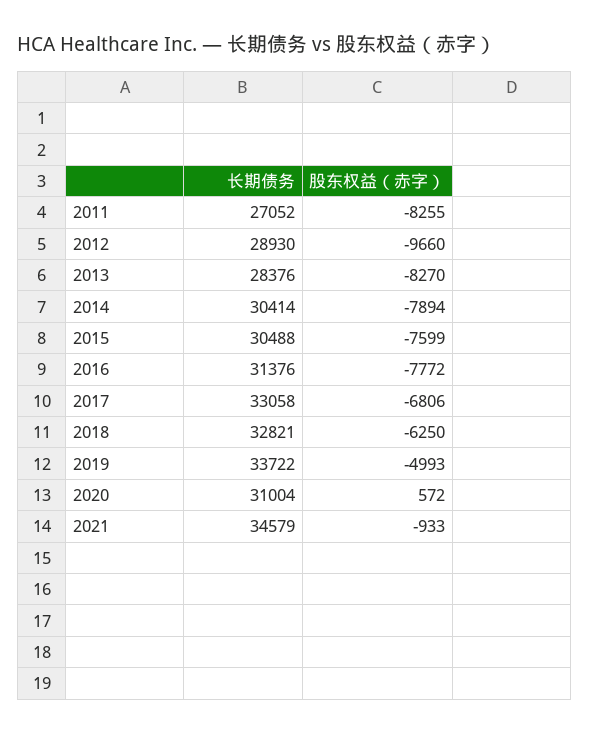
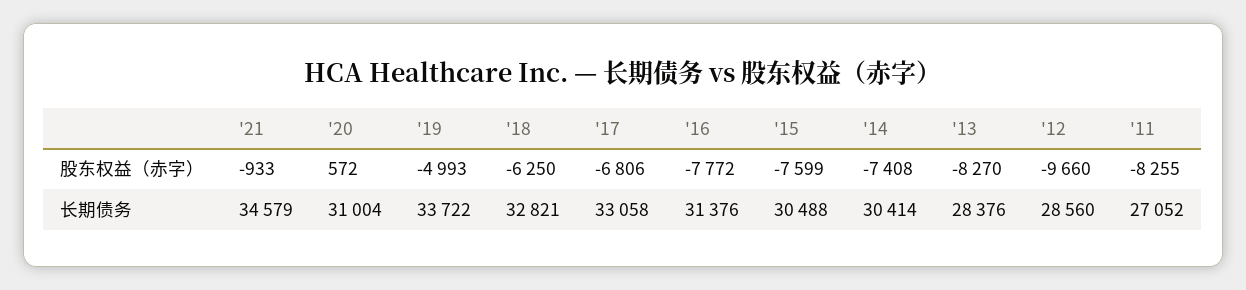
  {
    "长期债务": {
      "2011": 27052,
-     "2012": 28930,
+     "2012": 28560,
      "2013": 28376,
      "2014": 30414,
      "2015": 30488,
      "2016": 31376,
      "2017": 33058,
      "2018": 32821,
      "2019": 33722,
      "2020": 31004,
      "2021": 34579
    },
    "股东权益（赤字）": {
      "2011": -8255,
      "2012": -9660,
      "2013": -8270,
-     "2014": -7894,
+     "2014": -7408,
      "2015": -7599,
      "2016": -7772,
      "2017": -6806,
      "2018": -6250,
      "2019": -4993,
      "2020": 572,
      "2021": -933
    }
  }

